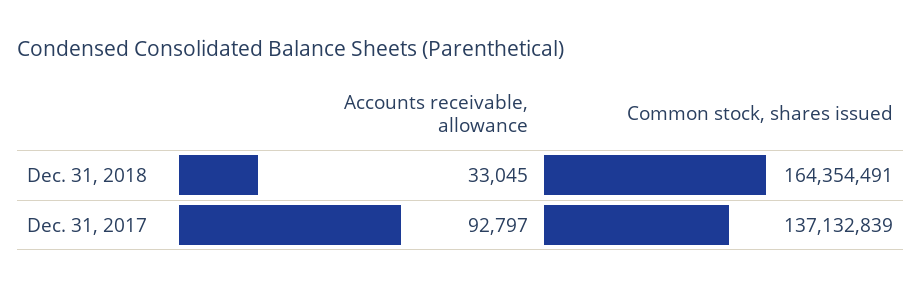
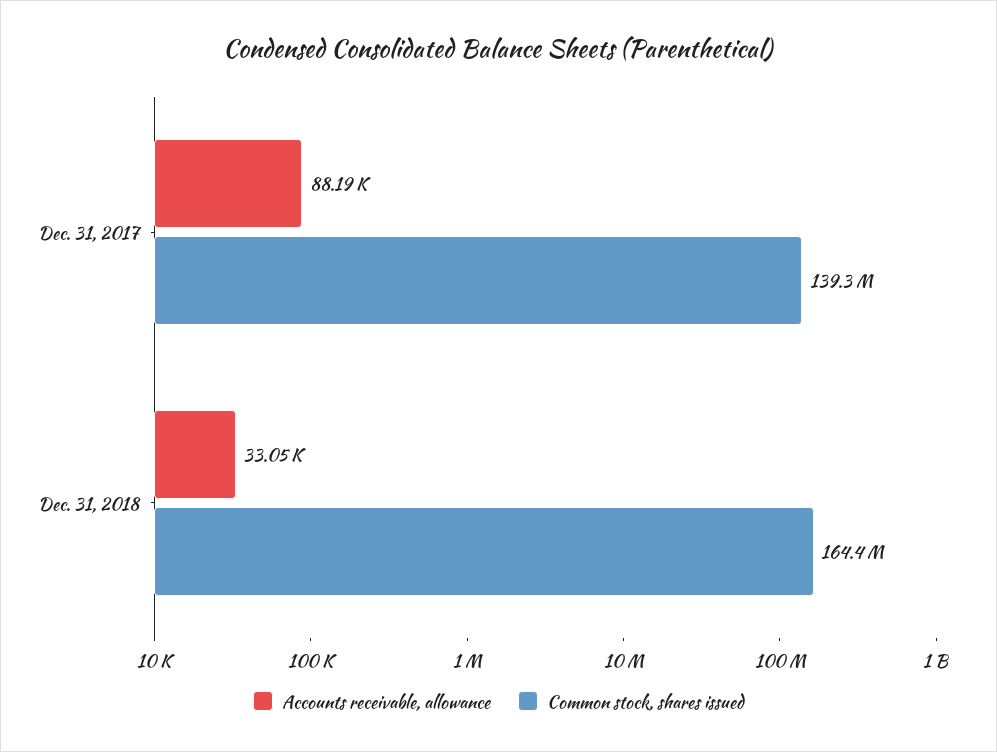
  {
    "Accounts receivable, allowance": {
      "Dec. 31, 2018": 33045,
-     "Dec. 31, 2017": 92797
+     "Dec. 31, 2017": 88190
    },
    "Common stock, shares issued": {
      "Dec. 31, 2018": 164354491,
-     "Dec. 31, 2017": 137132839
+     "Dec. 31, 2017": 139300000
    }
  }

